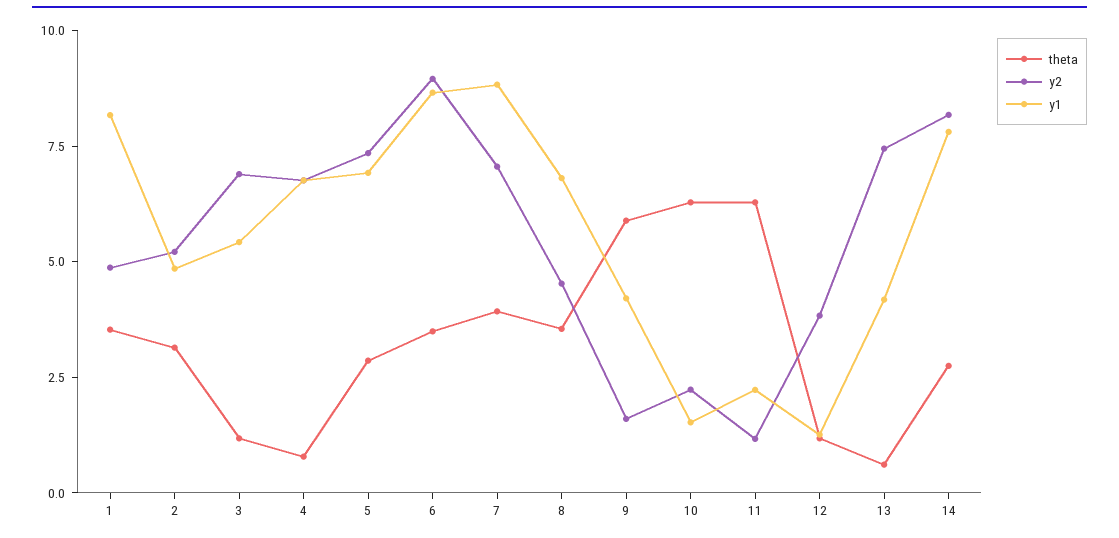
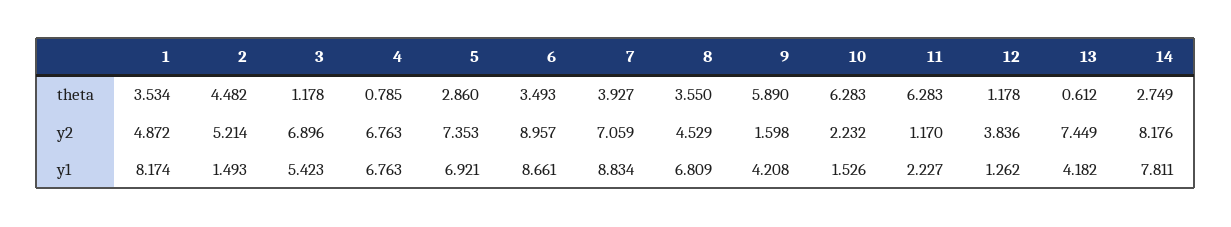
  {
    "theta": {
      "1": 3.534,
-     "2": 3,
+     "2": 4.482,
      "3": 1.178,
      "4": 0.785,
      "5": 2.86,
      "6": 3.493,
      "7": 3.927,
      "8": 3.55,
      "9": 5.89,
      "10": 6.283,
      "11": 6.283,
      "12": 1.178,
      "13": 0.612,
      "14": 2.749
    },
    "y2": {
      "1": 4.872,
      "2": 5.214,
      "3": 6.896,
      "4": 6.763,
      "5": 7.353,
      "6": 8.957,
      "7": 7.059,
      "8": 4.529,
      "9": 1.598,
      "10": 2.232,
      "11": 1.17,
      "12": 3.836,
      "13": 7.449,
      "14": 8.176
    },
    "y1": {
      "1": 8.174,
-     "2": 5,
+     "2": 1.493,
      "3": 5.423,
      "4": 6.763,
      "5": 6.921,
      "6": 8.661,
      "7": 8.834,
      "8": 6.809,
      "9": 4.208,
      "10": 1.526,
      "11": 2.227,
      "12": 1.262,
      "13": 4.182,
      "14": 7.811
    }
  }

